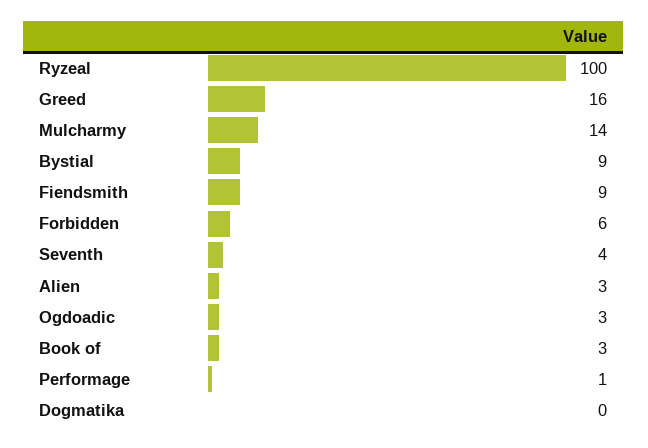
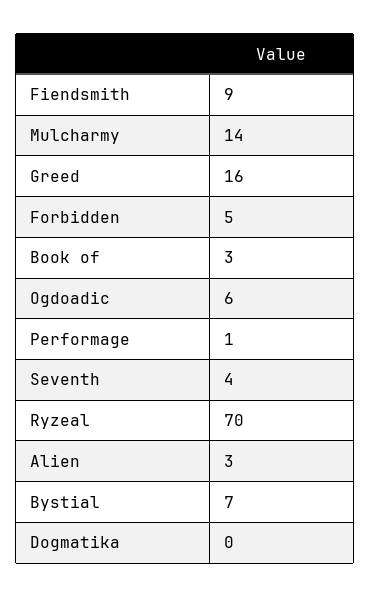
  {
-   "Ryzeal": 100,
+   "Ryzeal": 70,
    "Greed": 16,
    "Mulcharmy": 14,
-   "Bystial": 9,
+   "Bystial": 7,
    "Fiendsmith": 9,
-   "Forbidden": 6,
+   "Forbidden": 5,
    "Seventh": 4,
    "Alien": 3,
-   "Ogdoadic": 3,
+   "Ogdoadic": 6,
    "Book of": 3,
    "Performage": 1,
    "Dogmatika": 0
  }

